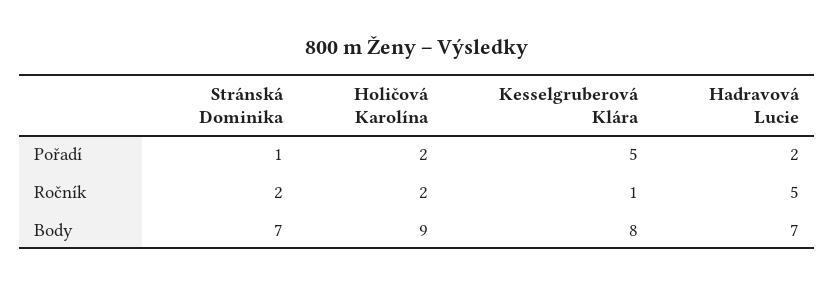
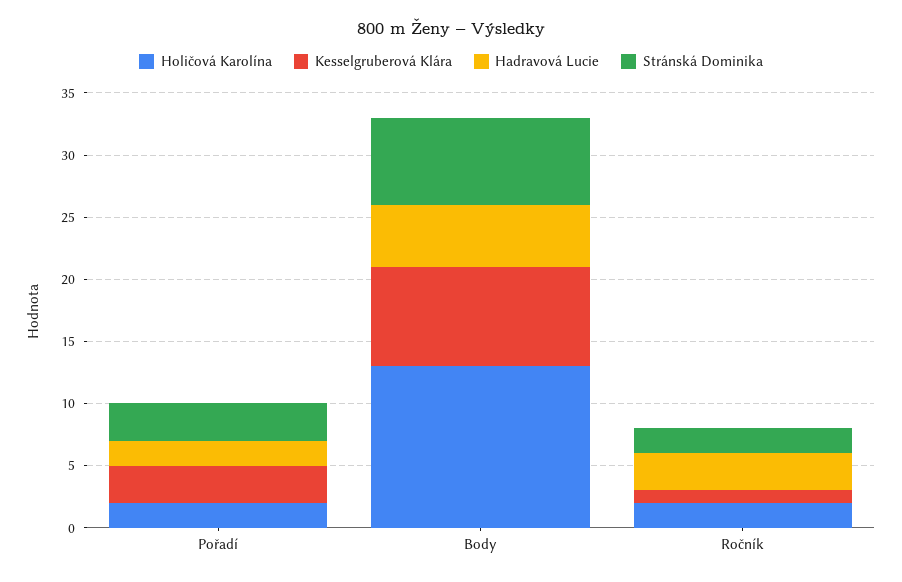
  {
    "Stránská Dominika": {
-     "Pořadí": 1,
+     "Pořadí": 3,
      "Ročník": 2,
      "Body": 7
    },
    "Holičová Karolína": {
      "Pořadí": 2,
      "Ročník": 2,
-     "Body": 9
+     "Body": 13
    },
    "Kesselgruberová Klára": {
-     "Pořadí": 5,
+     "Pořadí": 3,
      "Ročník": 1,
      "Body": 8
    },
    "Hadravová Lucie": {
      "Pořadí": 2,
-     "Ročník": 5,
+     "Ročník": 3,
-     "Body": 7
+     "Body": 5
    }
  }

